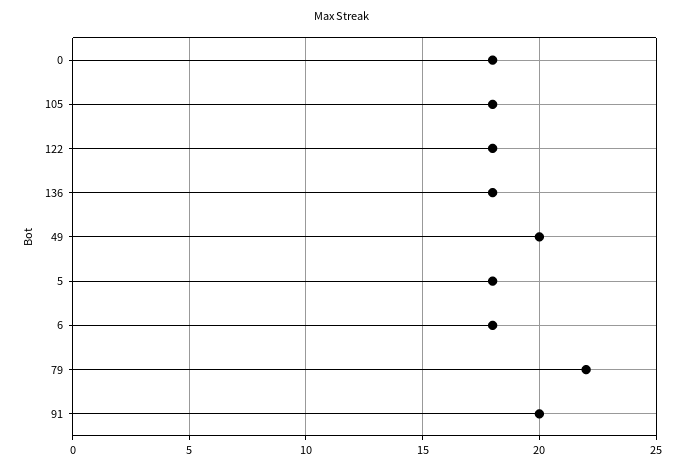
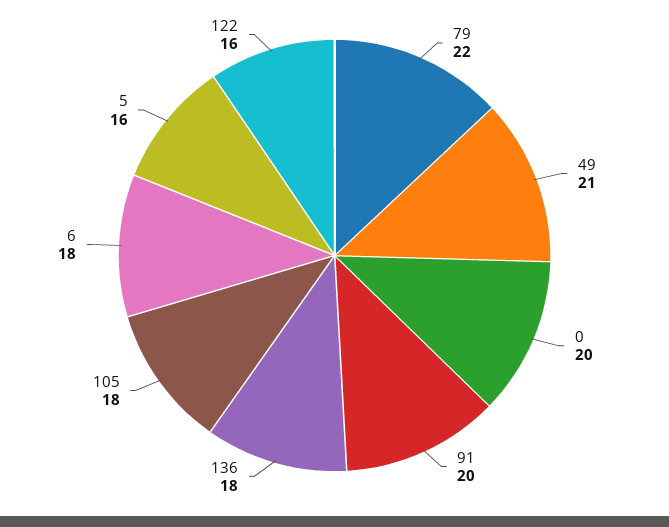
  {
-   "0": 18,
+   "0": 20,
    "105": 18,
-   "122": 18,
+   "122": 16,
    "136": 18,
-   "49": 20,
+   "49": 21,
-   "5": 18,
+   "5": 16,
    "6": 18,
    "79": 22,
    "91": 20
  }

